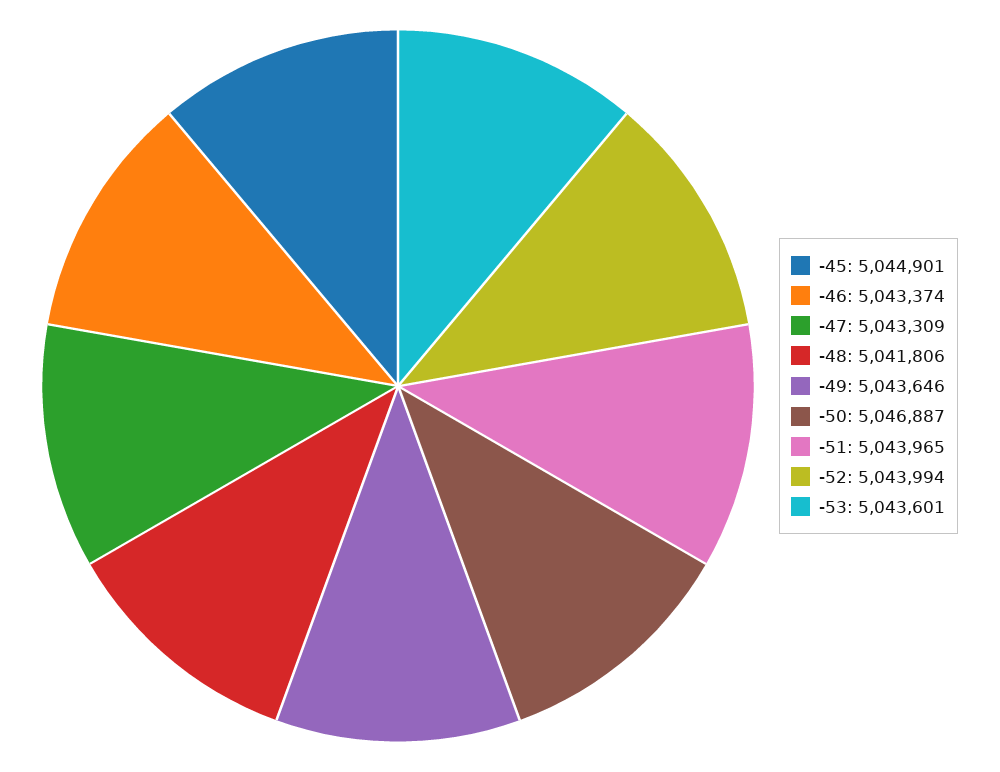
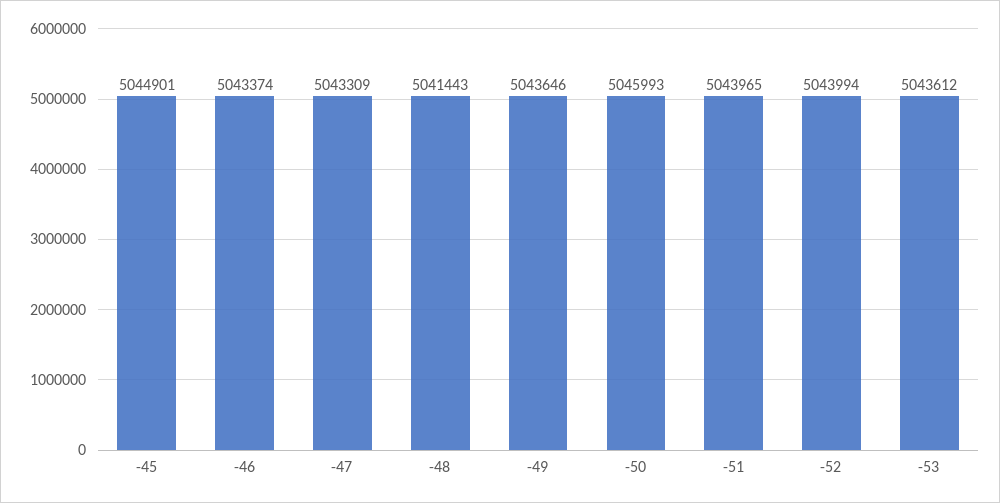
  {
    "-45": 5044901,
    "-46": 5043374,
    "-47": 5043309,
-   "-48": 5041806,
+   "-48": 5041443,
    "-49": 5043646,
-   "-50": 5046887,
+   "-50": 5045993,
    "-51": 5043965,
    "-52": 5043994,
-   "-53": 5043601
+   "-53": 5043612
  }

